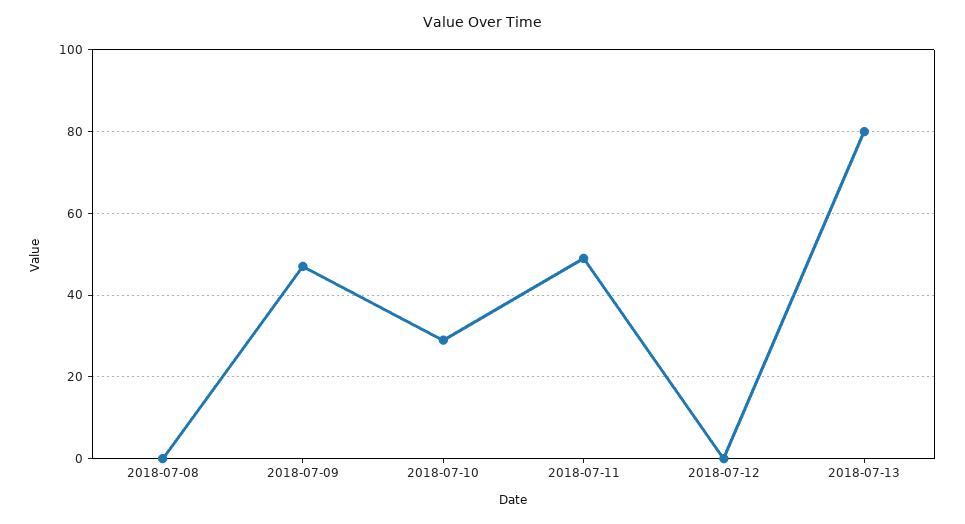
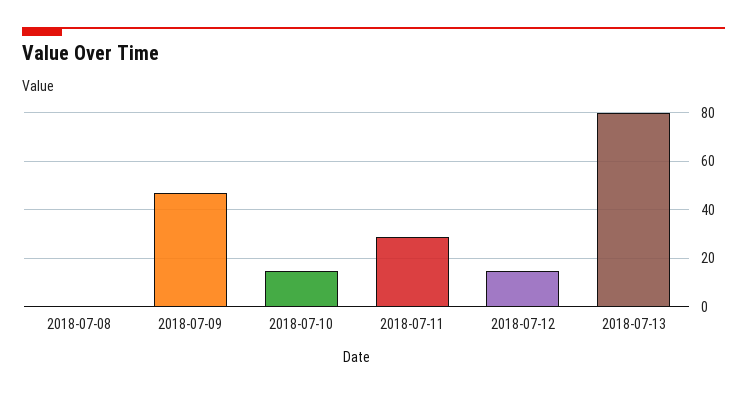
  {
    "2018-07-08": 0,
    "2018-07-09": 45,
-   "2018-07-10": 30,
+   "2018-07-10": 15,
-   "2018-07-11": 50,
+   "2018-07-11": 30,
-   "2018-07-12": 0,
+   "2018-07-12": 15,
    "2018-07-13": 80
  }

